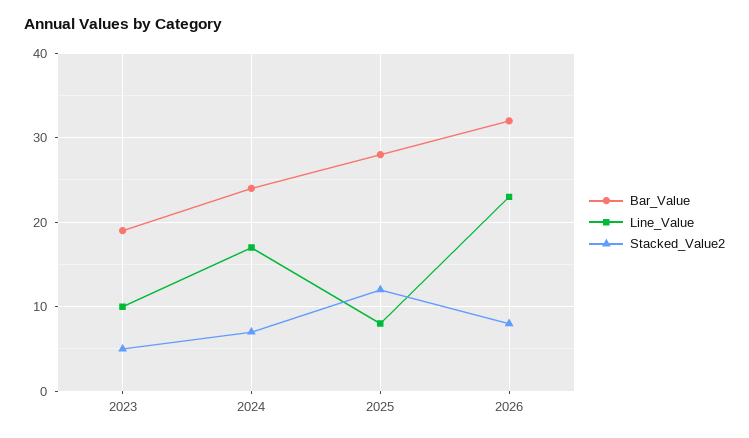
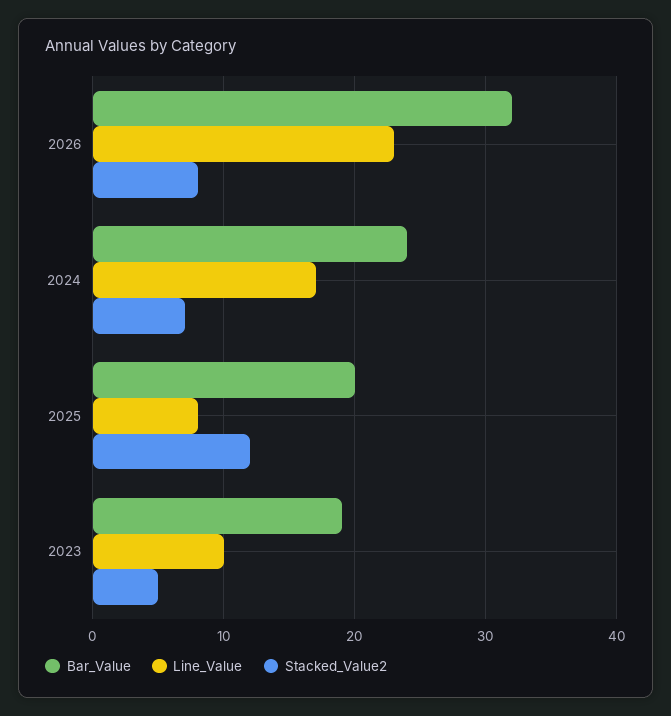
  {
    "Bar_Value": {
      "2023": 19,
      "2024": 24,
-     "2025": 28,
+     "2025": 20,
      "2026": 32
    },
    "Line_Value": {
      "2023": 10,
      "2024": 17,
      "2025": 8,
      "2026": 23
    },
    "Stacked_Value2": {
      "2023": 5,
      "2024": 7,
      "2025": 12,
      "2026": 8
    }
  }

